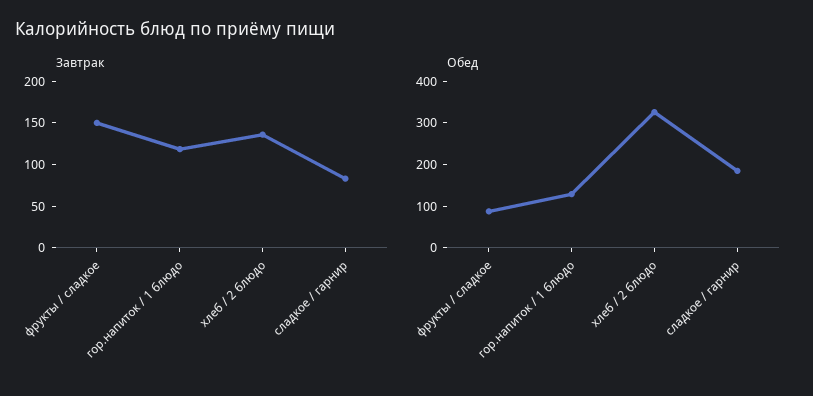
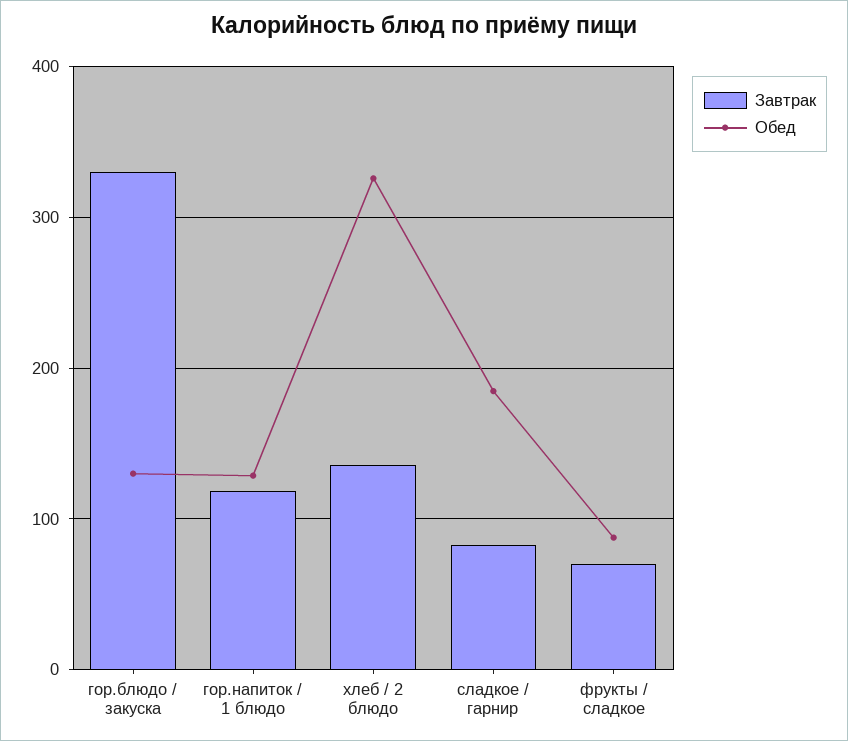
  {
    "Завтрак": {
-     "фрукты / сладкое": 150,
+     "фрукты / сладкое": 70,
      "гор.напиток / 1 блюдо": 120,
      "хлеб / 2 блюдо": 140,
-     "сладкое / гарнир": 80
+     "сладкое / гарнир": 80,
+     "гор.блюдо / закуска": 330
    },
    "Обед": {
      "фрукты / сладкое": 90,
      "гор.напиток / 1 блюдо": 130,
      "хлеб / 2 блюдо": 330,
-     "сладкое / гарнир": 180
+     "сладкое / гарнир": 180,
+     "гор.блюдо / закуска": 130
    }
  }

